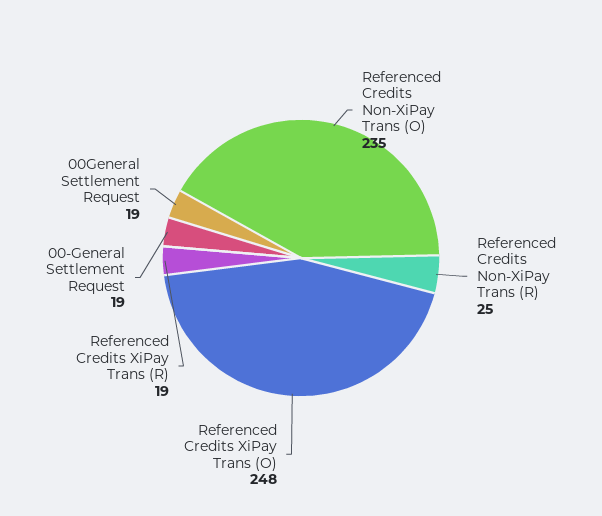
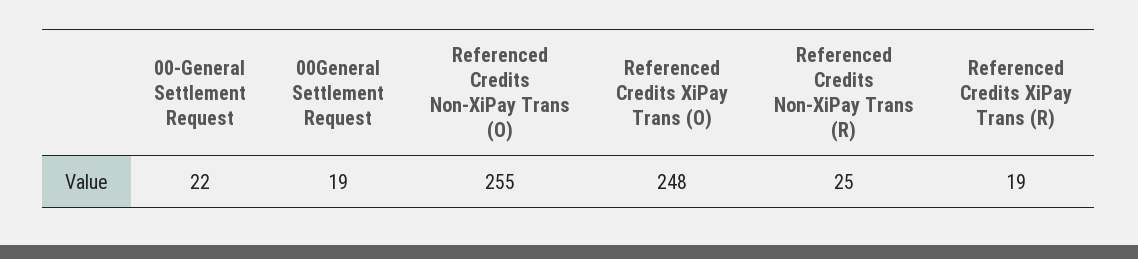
  {
-   "Referenced Credits Non-XiPay Trans (O)": 235,
+   "Referenced Credits Non-XiPay Trans (O)": 255,
    "Referenced Credits Non-XiPay Trans (R)": 25,
    "Referenced Credits XiPay Trans (O)": 248,
    "Referenced Credits XiPay Trans (R)": 19,
-   "00-General Settlement Request": 19,
+   "00-General Settlement Request": 22,
    "00General Settlement Request": 19
  }

